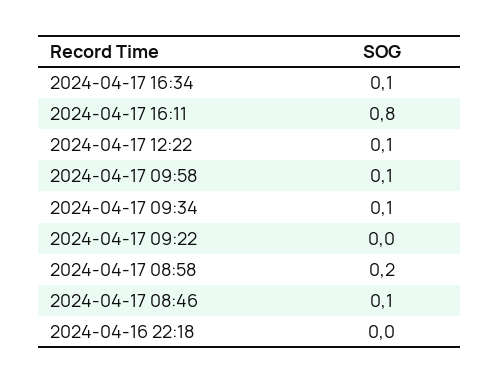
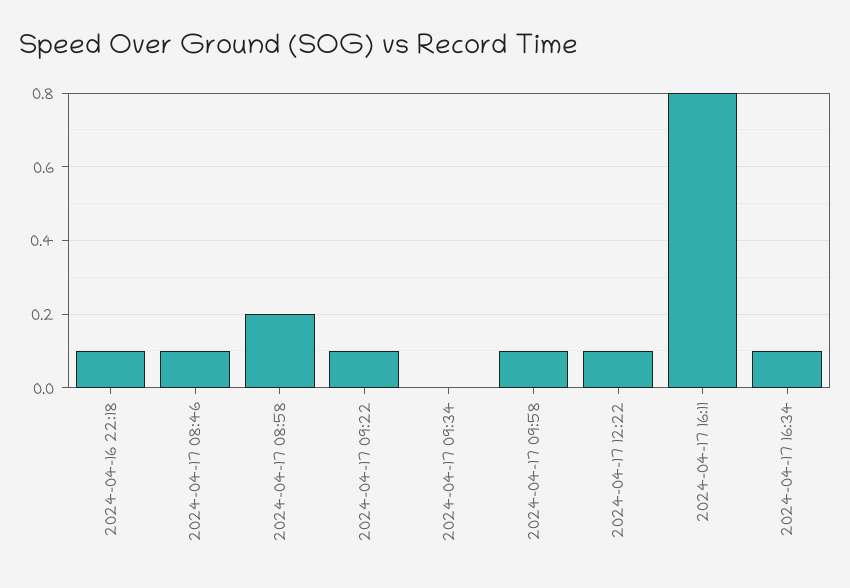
  {
    "2024-04-17 16:34": 0.1,
    "2024-04-17 16:11": 0.8,
    "2024-04-17 12:22": 0.1,
    "2024-04-17 09:58": 0.1,
-   "2024-04-17 09:34": 0.1,
+   "2024-04-17 09:34": 0,
-   "2024-04-17 09:22": 0,
+   "2024-04-17 09:22": 0.1,
    "2024-04-17 08:58": 0.2,
    "2024-04-17 08:46": 0.1,
-   "2024-04-16 22:18": 0
+   "2024-04-16 22:18": 0.1
  }

